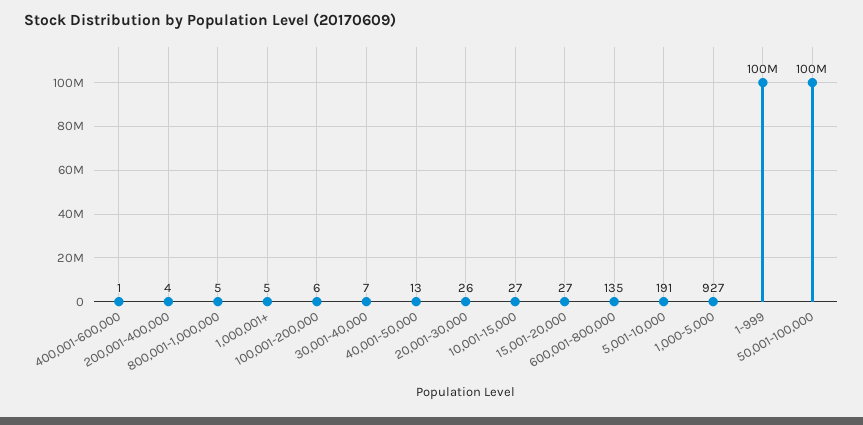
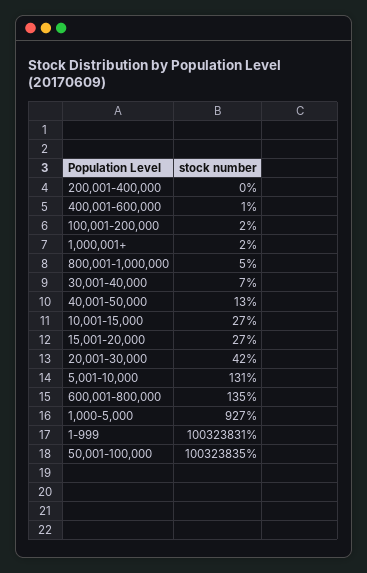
  {
    "400,001-600,000": 1,
-   "200,001-400,000": 4,
+   "200,001-400,000": 0,
    "800,001-1,000,000": 5,
-   "1,000,001+": 5,
+   "1,000,001+": 2,
-   "100,001-200,000": 6,
+   "100,001-200,000": 2,
    "30,001-40,000": 7,
    "40,001-50,000": 13,
-   "20,001-30,000": 26,
+   "20,001-30,000": 42,
    "10,001-15,000": 27,
    "15,001-20,000": 27,
    "600,001-800,000": 135,
-   "5,001-10,000": 191,
+   "5,001-10,000": 131,
    "1,000-5,000": 927,
    "1-999": 100323831,
    "50,001-100,000": 100323835
  }

